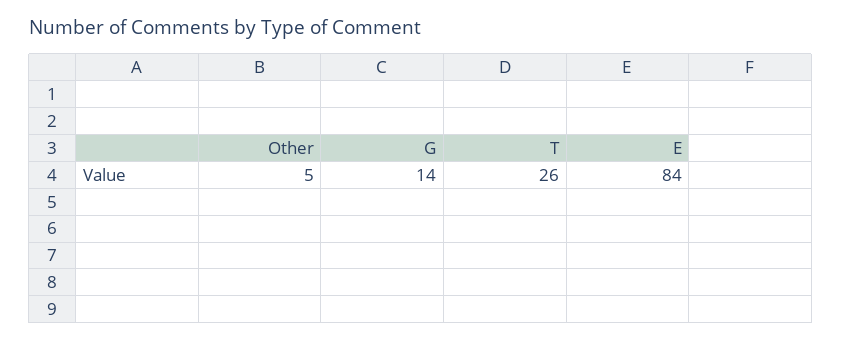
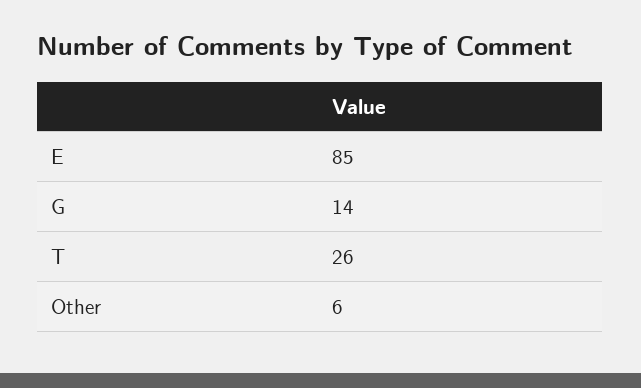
  {
-   "Other": 5,
+   "Other": 6,
    "G": 14,
    "T": 26,
-   "E": 84
+   "E": 85
  }

